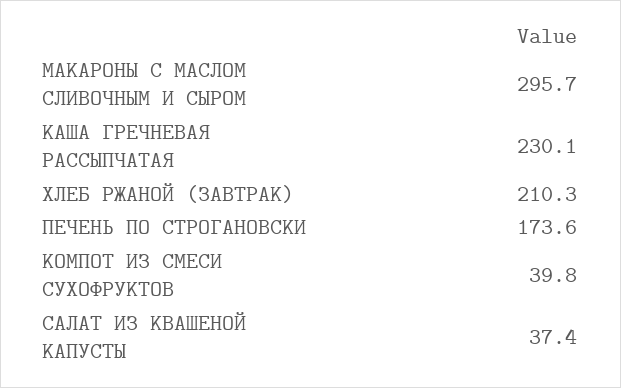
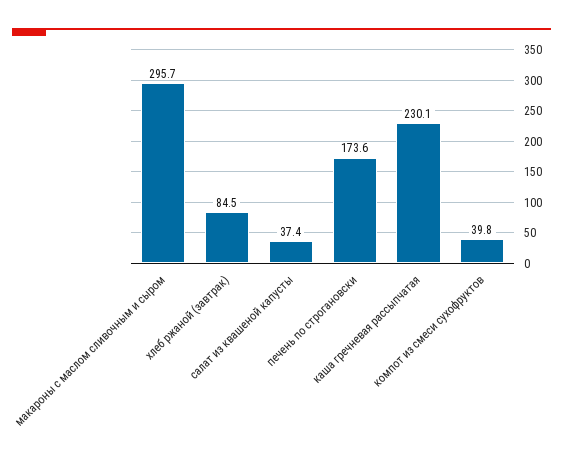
  {
    "МАКАРОНЫ С МАСЛОМ СЛИВОЧНЫМ И СЫРОМ": 295.7,
    "КАША ГРЕЧНЕВАЯ РАССЫПЧАТАЯ": 230.1,
-   "ХЛЕБ РЖАНОЙ (ЗАВТРАК)": 210.3,
+   "ХЛЕБ РЖАНОЙ (ЗАВТРАК)": 84.5,
    "ПЕЧЕНЬ ПО СТРОГАНОВСКИ": 173.6,
    "КОМПОТ ИЗ СМЕСИ СУХОФРУКТОВ": 39.8,
    "САЛАТ ИЗ КВАШЕНОЙ КАПУСТЫ": 37.4
  }

